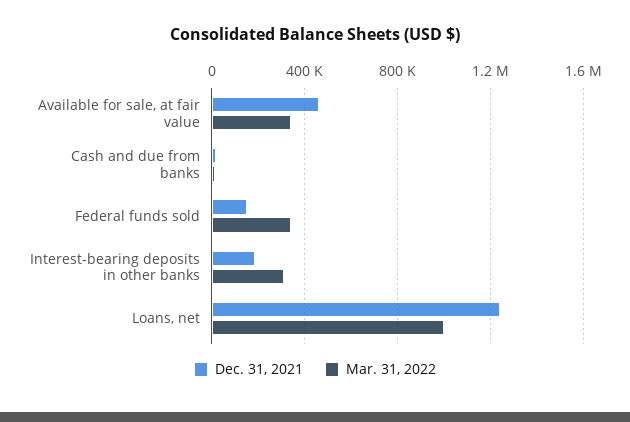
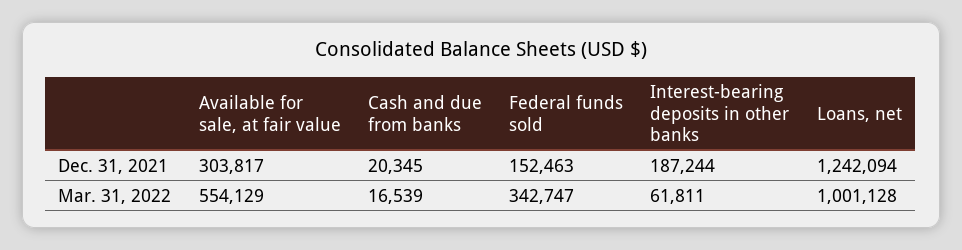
  {
    "Dec. 31, 2021": {
-     "Available for sale, at fair value": 450000,
+     "Available for sale, at fair value": 303817,
      "Cash and due from banks": 20345,
      "Federal funds sold": 152463,
      "Interest-bearing deposits in other banks": 187244,
      "Loans, net": 1242094
    },
    "Mar. 31, 2022": {
-     "Available for sale, at fair value": 350000,
+     "Available for sale, at fair value": 554129,
      "Cash and due from banks": 16539,
      "Federal funds sold": 342747,
-     "Interest-bearing deposits in other banks": 300000,
+     "Interest-bearing deposits in other banks": 61811,
      "Loans, net": 1001128
    }
  }

